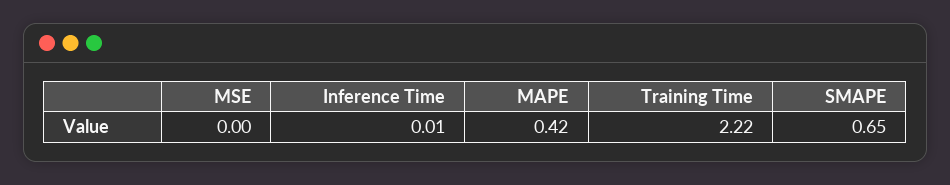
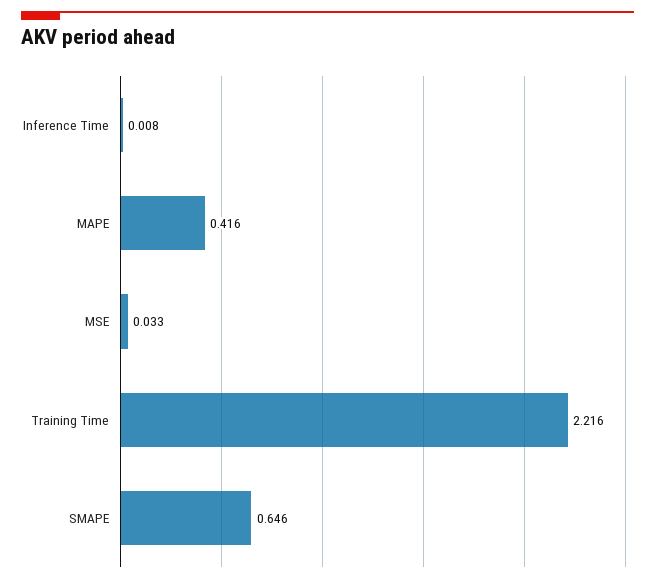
  {
-   "MSE": 0,
+   "MSE": 0.033,
    "Inference Time": 0.008,
    "MAPE": 0.416,
    "Training Time": 2.216,
    "SMAPE": 0.646
  }

